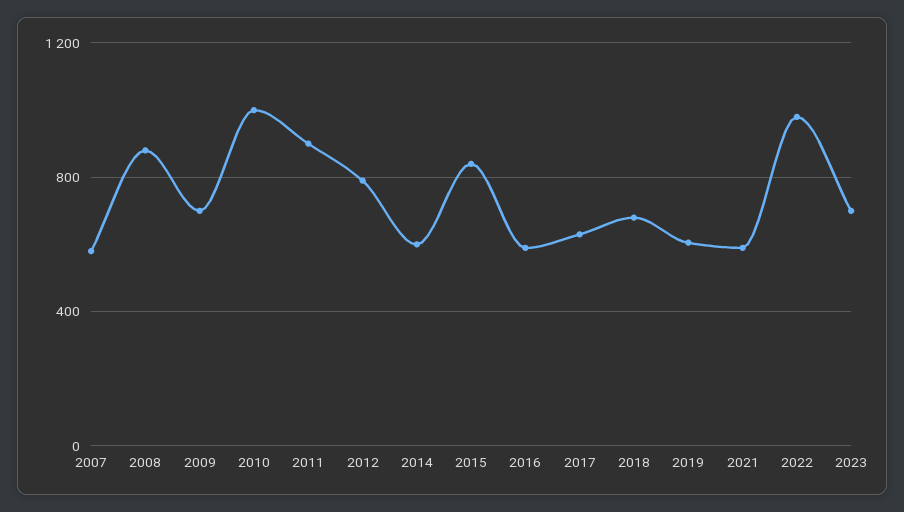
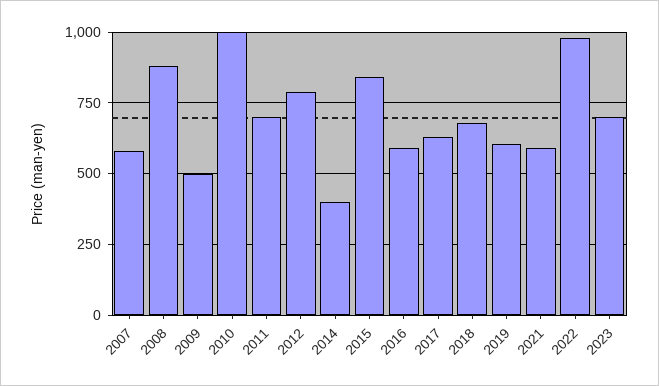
  {
    "2007": 575,
    "2008": 875,
-   "2009": 700,
+   "2009": 500,
    "2010": 1000,
-   "2011": 900,
+   "2011": 700,
    "2012": 800,
-   "2014": 600,
+   "2014": 400,
    "2015": 850,
    "2016": 600,
    "2017": 625,
    "2018": 675,
    "2019": 600,
    "2021": 600,
    "2022": 975,
    "2023": 700
  }

